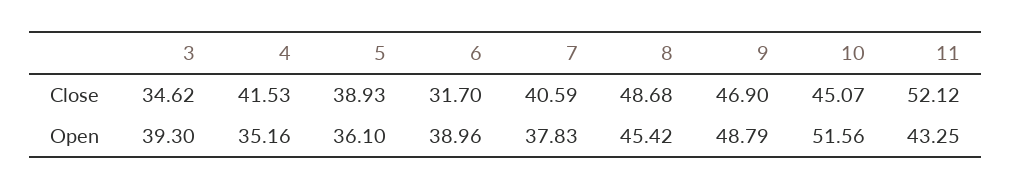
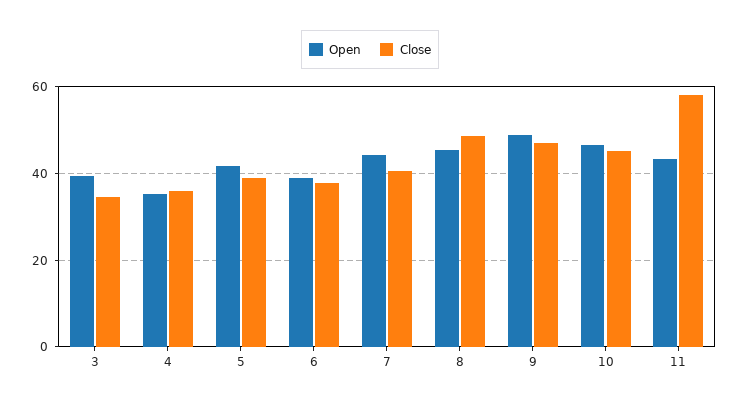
  {
    "Close": {
      "3": 34.62,
-     "4": 41.53,
+     "4": 36,
      "5": 38.93,
-     "6": 31.7,
+     "6": 38,
      "7": 40.59,
      "8": 48.68,
      "9": 46.9,
      "10": 45.07,
-     "11": 52.12
+     "11": 58
    },
    "Open": {
      "3": 39.3,
      "4": 35.16,
-     "5": 36.1,
+     "5": 42,
      "6": 38.96,
-     "7": 37.83,
+     "7": 44,
      "8": 45.42,
      "9": 48.79,
-     "10": 51.56,
+     "10": 46,
      "11": 43.25
    }
  }

